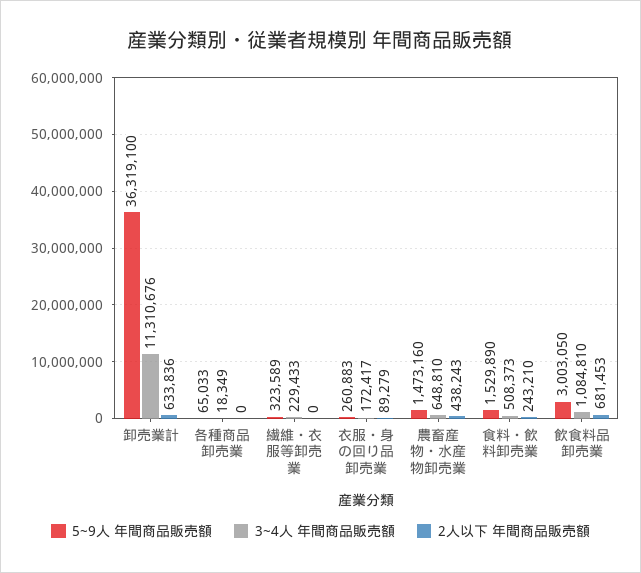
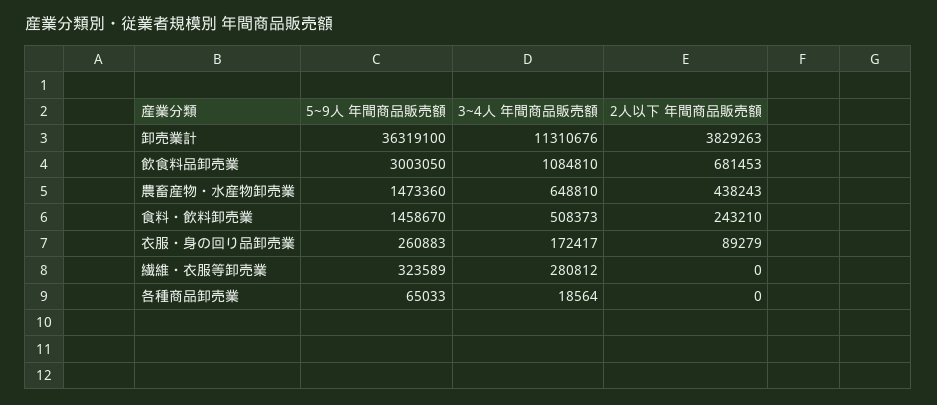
  {
    "5~9人 年間商品販売額": {
      "卸売業計": 36319100,
      "各種商品卸売業": 65033,
      "繊維・衣服等卸売業": 323589,
      "衣服・身の回り品卸売業": 260883,
-     "農畜産物・水産物卸売業": 1473160,
+     "農畜産物・水産物卸売業": 1473360,
-     "食料・飲料卸売業": 1529890,
+     "食料・飲料卸売業": 1458670,
      "飲食料品卸売業": 3003050
    },
    "3~4人 年間商品販売額": {
      "卸売業計": 11310676,
-     "各種商品卸売業": 18349,
+     "各種商品卸売業": 18564,
-     "繊維・衣服等卸売業": 229433,
+     "繊維・衣服等卸売業": 280812,
      "衣服・身の回り品卸売業": 172417,
      "農畜産物・水産物卸売業": 648810,
      "食料・飲料卸売業": 508373,
      "飲食料品卸売業": 1084810
    },
    "2人以下 年間商品販売額": {
-     "卸売業計": 633836,
+     "卸売業計": 3829263,
      "各種商品卸売業": 0,
      "繊維・衣服等卸売業": 0,
      "衣服・身の回り品卸売業": 89279,
      "農畜産物・水産物卸売業": 438243,
      "食料・飲料卸売業": 243210,
      "飲食料品卸売業": 681453
    }
  }

